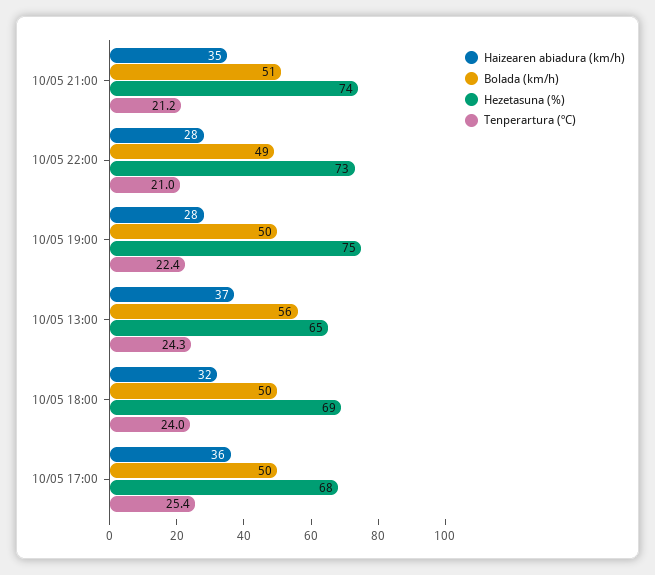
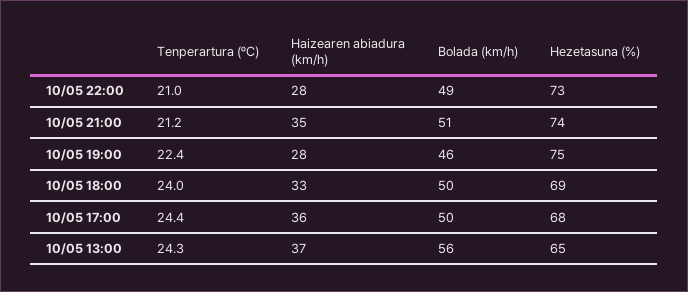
  {
    "Haizearen abiadura (km/h)": {
      "10/05 21:00": 35,
      "10/05 22:00": 28,
      "10/05 19:00": 28,
      "10/05 13:00": 37,
-     "10/05 18:00": 32,
+     "10/05 18:00": 33,
      "10/05 17:00": 36
    },
    "Bolada (km/h)": {
      "10/05 21:00": 51,
      "10/05 22:00": 49,
-     "10/05 19:00": 50,
+     "10/05 19:00": 46,
      "10/05 13:00": 56,
      "10/05 18:00": 50,
      "10/05 17:00": 50
    },
    "Hezetasuna (%)": {
      "10/05 21:00": 74,
      "10/05 22:00": 73,
      "10/05 19:00": 75,
      "10/05 13:00": 65,
      "10/05 18:00": 69,
      "10/05 17:00": 68
    },
    "Tenperartura (ºC)": {
      "10/05 21:00": 21.2,
      "10/05 22:00": 21,
      "10/05 19:00": 22.4,
      "10/05 13:00": 24.3,
      "10/05 18:00": 24,
-     "10/05 17:00": 25.4
+     "10/05 17:00": 24.4
    }
  }

